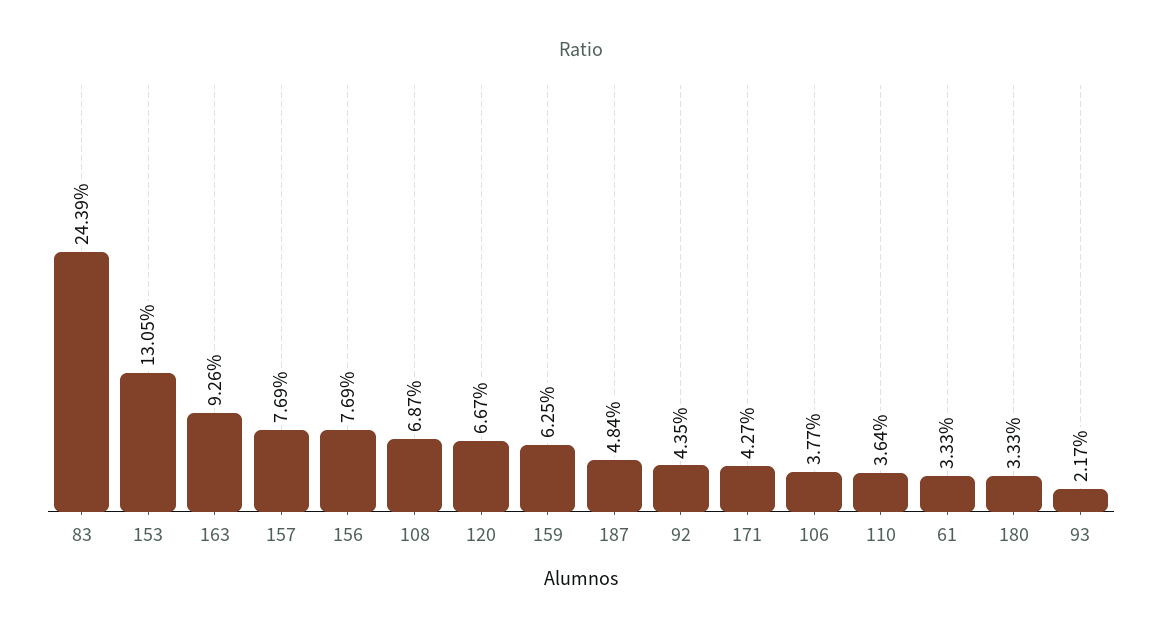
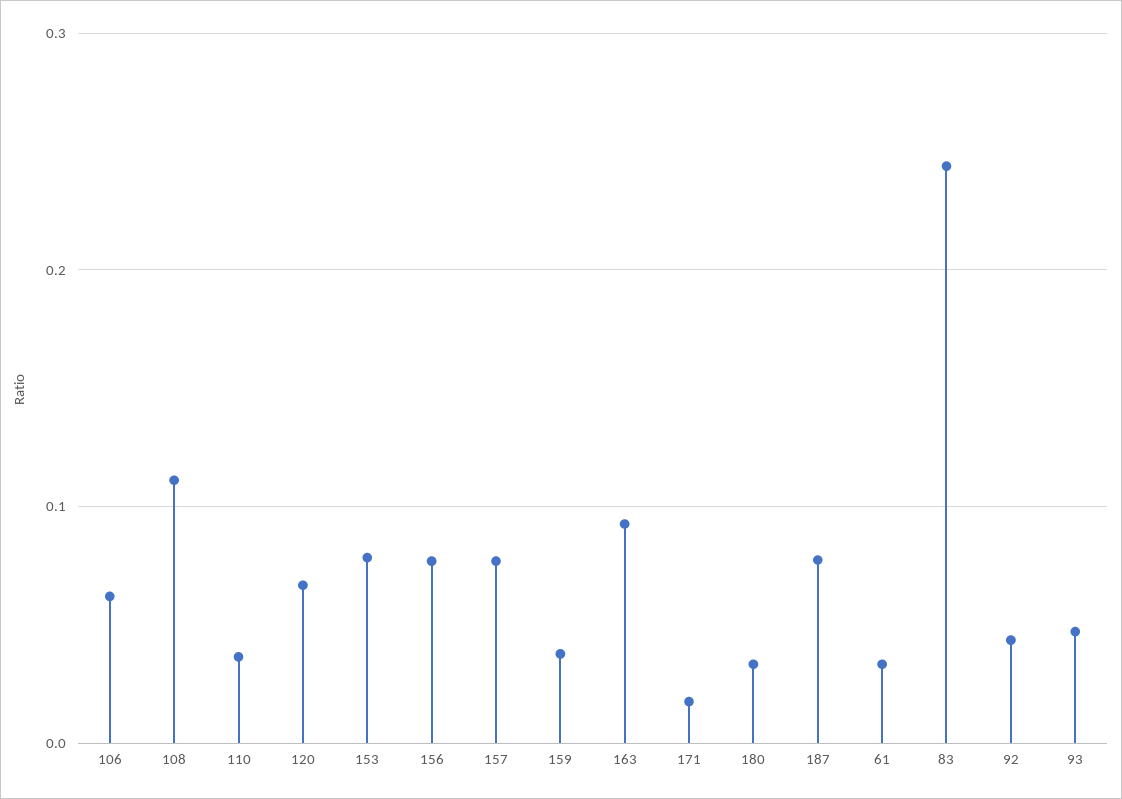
  {
    "83": 0.2439,
-   "153": 0.1305,
+   "153": 0.08,
    "163": 0.0926,
    "157": 0.0769,
    "156": 0.0769,
-   "108": 0.0687,
+   "108": 0.11,
    "120": 0.0667,
-   "159": 0.0625,
+   "159": 0.04,
-   "187": 0.0484,
+   "187": 0.08,
    "92": 0.0435,
-   "171": 0.0427,
+   "171": 0.02,
-   "106": 0.0377,
+   "106": 0.06,
    "110": 0.0364,
    "61": 0.0333,
    "180": 0.0333,
-   "93": 0.0217
+   "93": 0.05
  }

